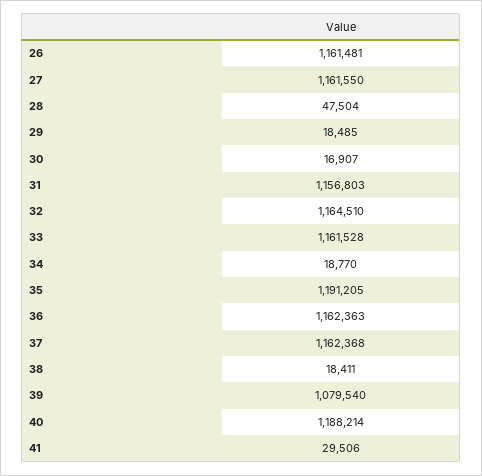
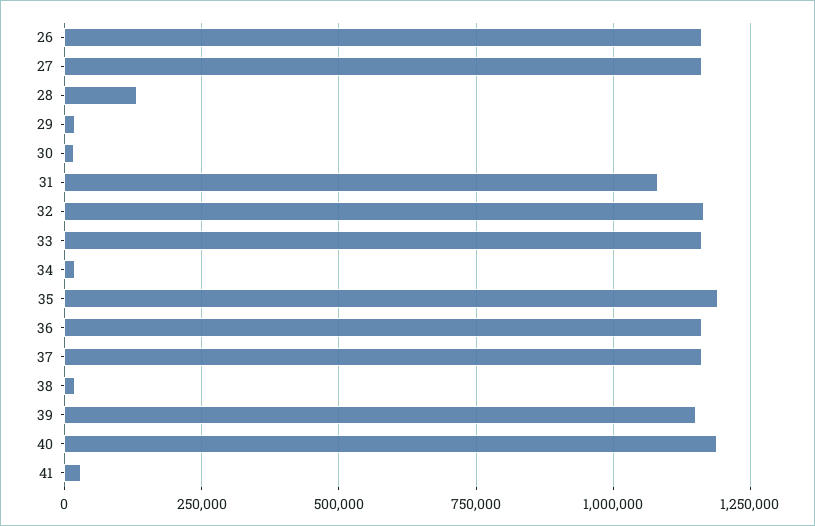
  {
    "26": 1161481,
    "27": 1161550,
-   "28": 47504,
+   "28": 125000,
    "29": 18485,
    "30": 16907,
-   "31": 1156803,
+   "31": 1075000,
    "32": 1164510,
    "33": 1161528,
    "34": 18770,
    "35": 1191205,
    "36": 1162363,
    "37": 1162368,
    "38": 18411,
-   "39": 1079540,
+   "39": 1150000,
    "40": 1188214,
    "41": 29506
  }

